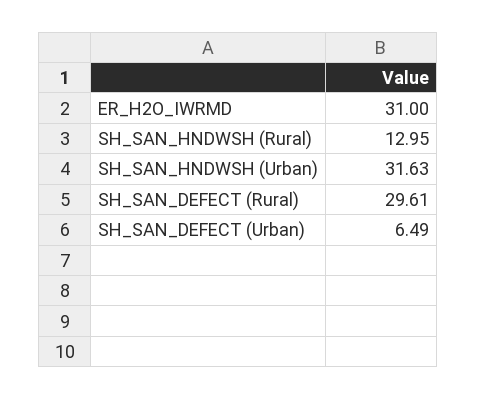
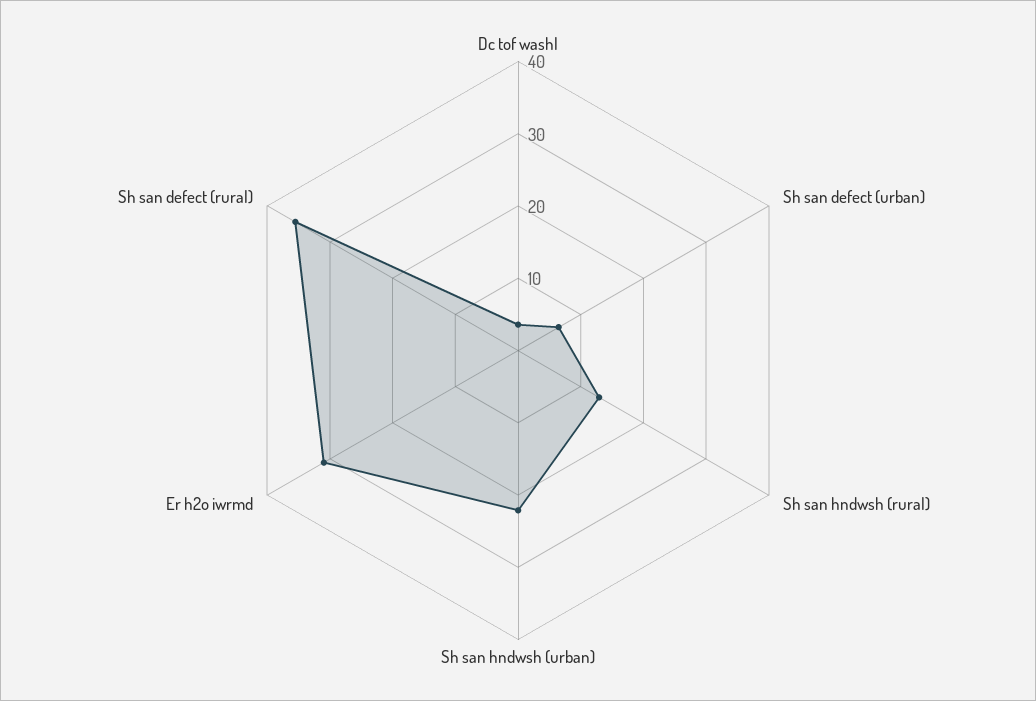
  {
    "ER_H2O_IWRMD": 31,
    "SH_SAN_HNDWSH (Rural)": 12.95,
-   "SH_SAN_HNDWSH (Urban)": 31.63,
+   "SH_SAN_HNDWSH (Urban)": 22,
-   "SH_SAN_DEFECT (Rural)": 29.61,
+   "SH_SAN_DEFECT (Rural)": 36,
-   "SH_SAN_DEFECT (Urban)": 6.49
+   "SH_SAN_DEFECT (Urban)": 6.49,
+   "Dc tof washl": 4
  }

